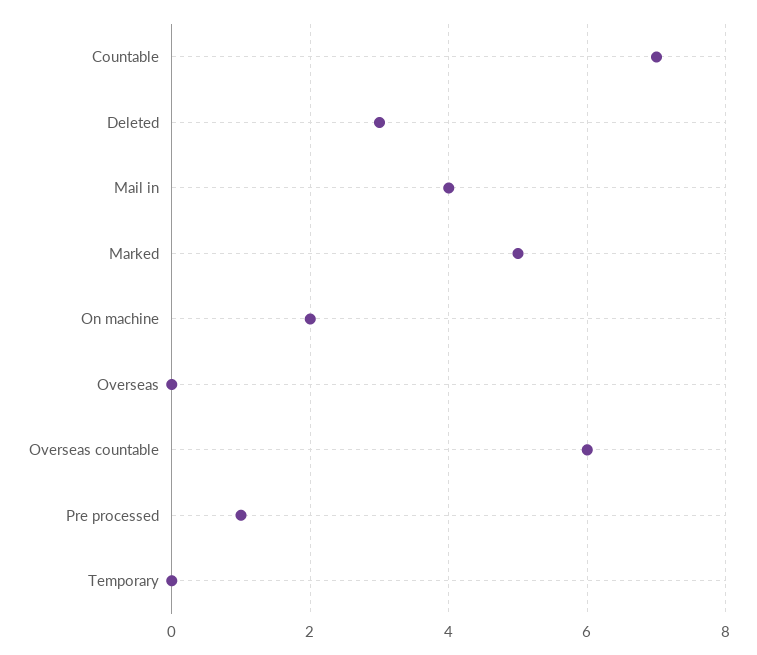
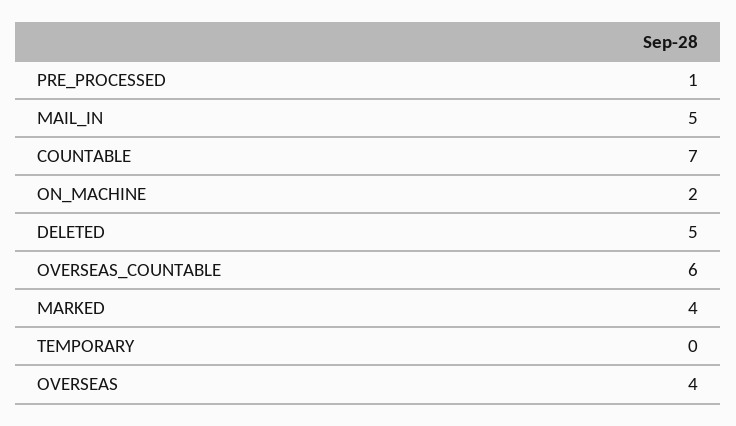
  {
    "Countable": 7,
-   "Deleted": 3,
+   "Deleted": 5,
-   "Mail in": 4,
+   "Mail in": 5,
-   "Marked": 5,
+   "Marked": 4,
    "On machine": 2,
-   "Overseas": 0,
+   "Overseas": 4,
    "Overseas countable": 6,
    "Pre processed": 1,
    "Temporary": 0
  }

